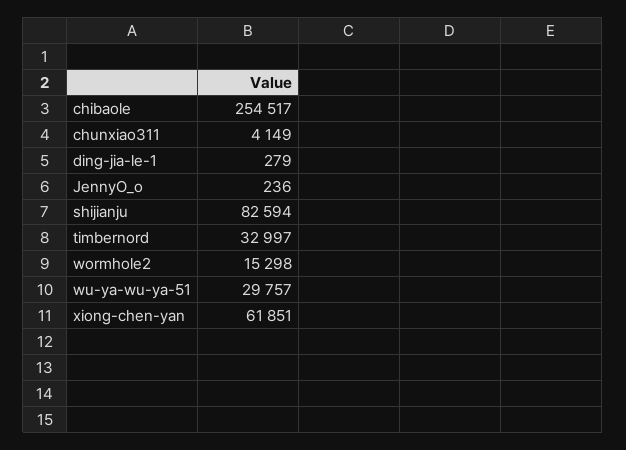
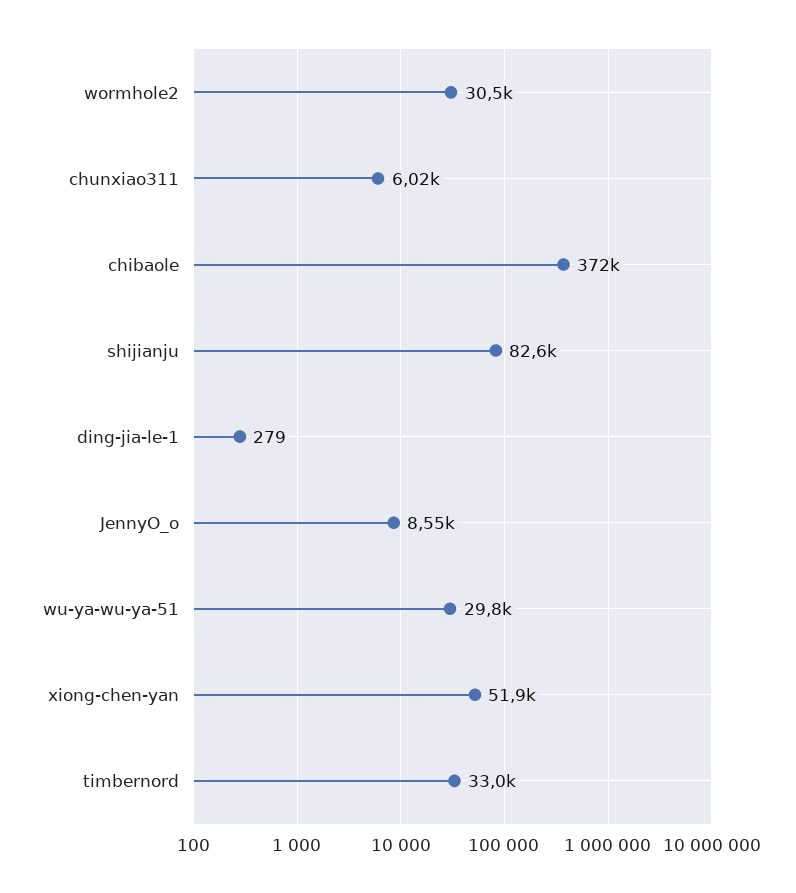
  {
-   "chibaole": 254517,
+   "chibaole": 372000,
-   "chunxiao311": 4149,
+   "chunxiao311": 6020,
    "ding-jia-le-1": 279,
-   "JennyO_o": 236,
+   "JennyO_o": 8550,
    "shijianju": 82594,
    "timbernord": 32997,
-   "wormhole2": 15298,
+   "wormhole2": 30500,
    "wu-ya-wu-ya-51": 29757,
-   "xiong-chen-yan": 61851
+   "xiong-chen-yan": 51900
  }

